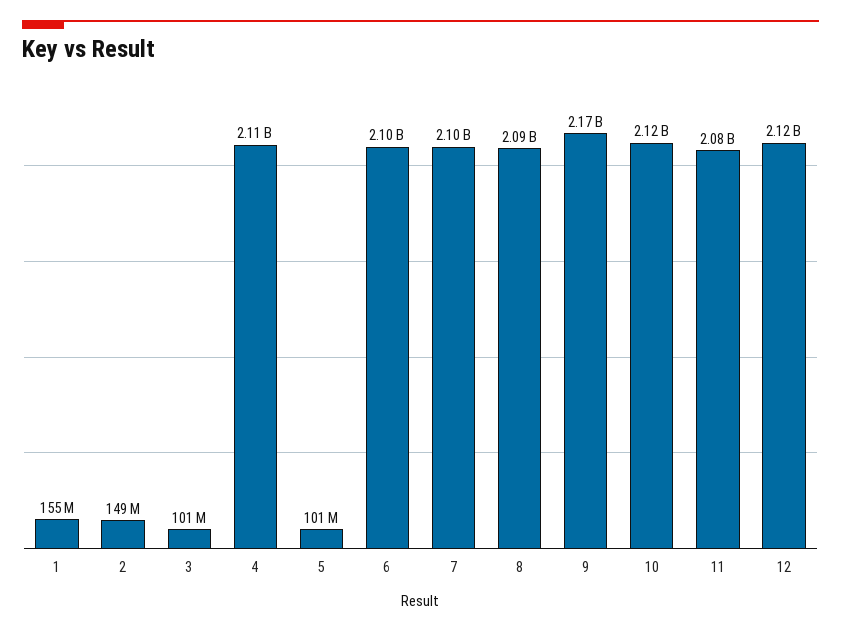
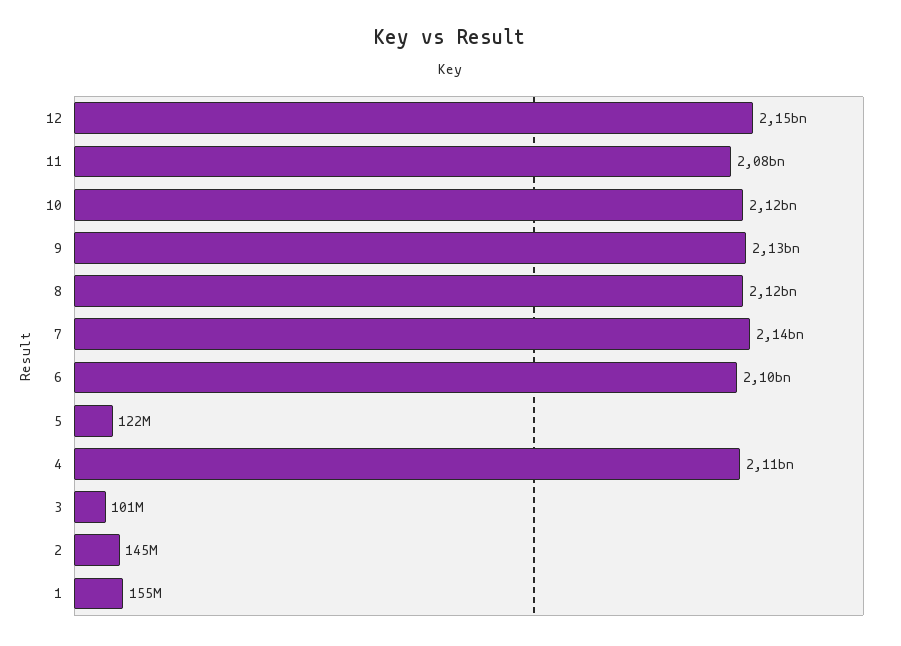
  {
    "1": 155000000,
-   "2": 149000000,
+   "2": 145000000,
    "3": 101000000,
    "4": 2110000000,
-   "5": 101000000,
+   "5": 122000000,
    "6": 2100000000,
-   "7": 2100000000,
+   "7": 2140000000,
-   "8": 2090000000,
+   "8": 2120000000,
-   "9": 2170000000,
+   "9": 2130000000,
    "10": 2120000000,
    "11": 2080000000,
-   "12": 2120000000
+   "12": 2150000000
  }

